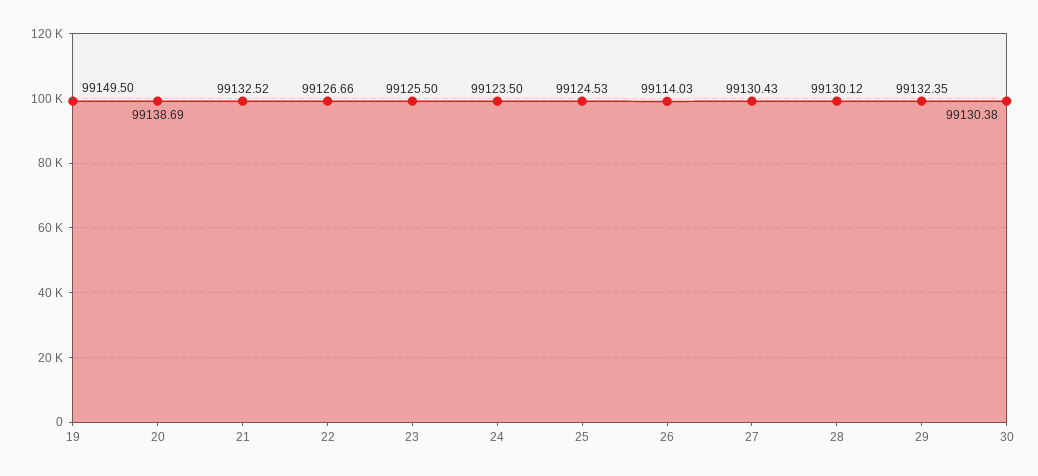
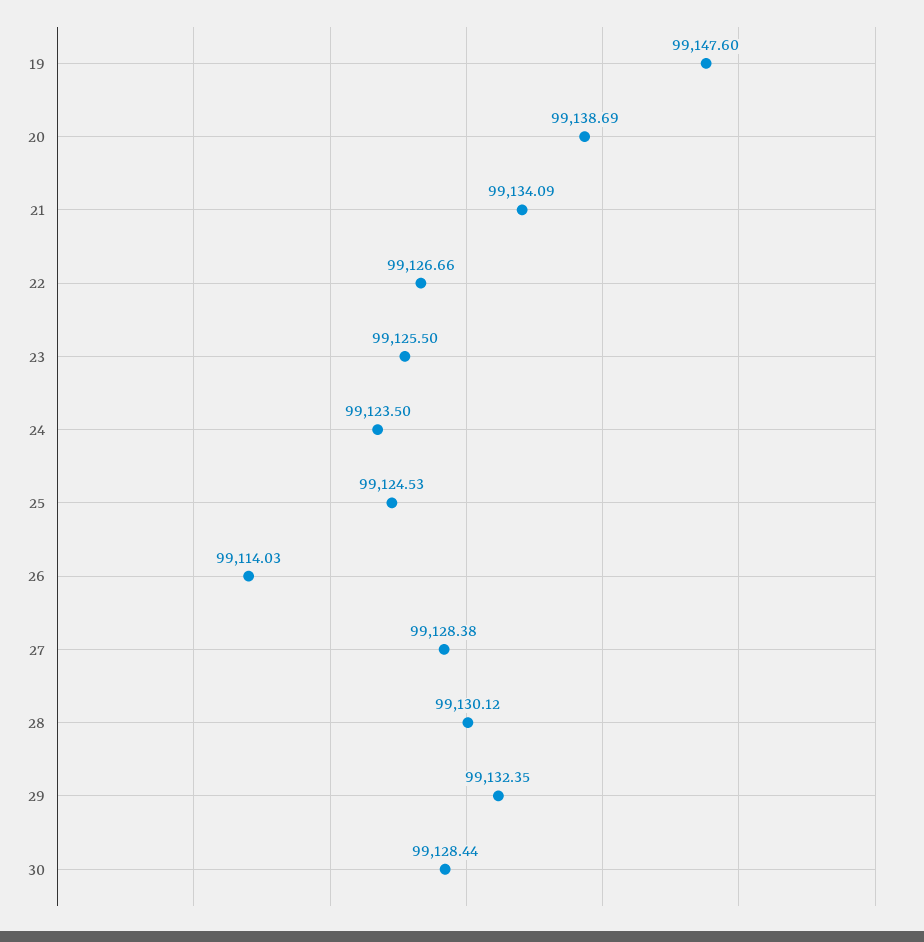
  {
-   "19": 99149.5,
+   "19": 99147.6,
    "20": 99138.69,
-   "21": 99132.52,
+   "21": 99134.09,
    "22": 99126.66,
    "23": 99125.5,
    "24": 99123.5,
    "25": 99124.53,
    "26": 99114.03,
-   "27": 99130.43,
+   "27": 99128.38,
    "28": 99130.12,
    "29": 99132.35,
-   "30": 99130.38
+   "30": 99128.44
  }

